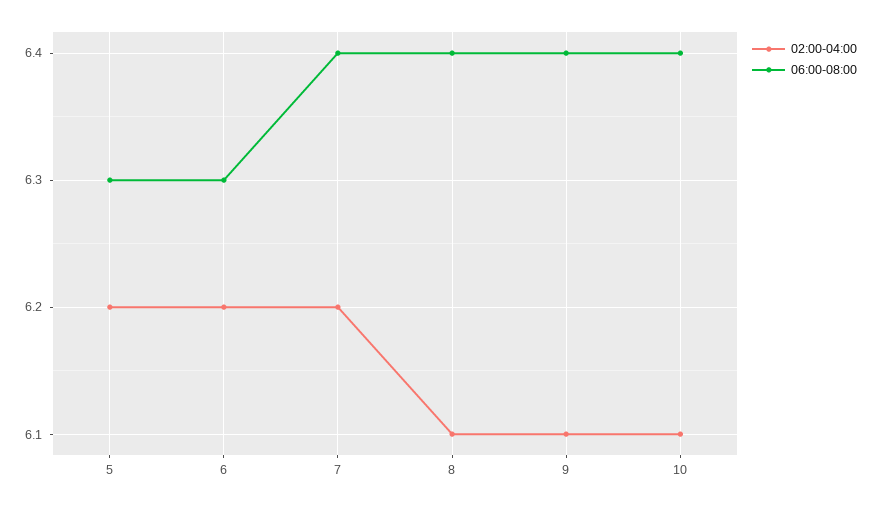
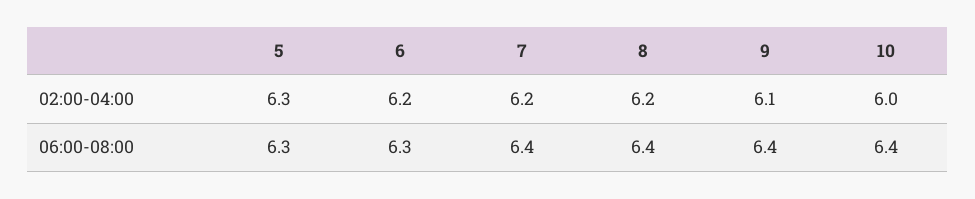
  {
    "02:00-04:00": {
-     "5": 6.2,
+     "5": 6.3,
      "6": 6.2,
      "7": 6.2,
-     "8": 6.1,
+     "8": 6.2,
      "9": 6.1,
-     "10": 6.1
+     "10": 6
    },
    "06:00-08:00": {
      "5": 6.3,
      "6": 6.3,
      "7": 6.4,
      "8": 6.4,
      "9": 6.4,
      "10": 6.4
    }
  }

